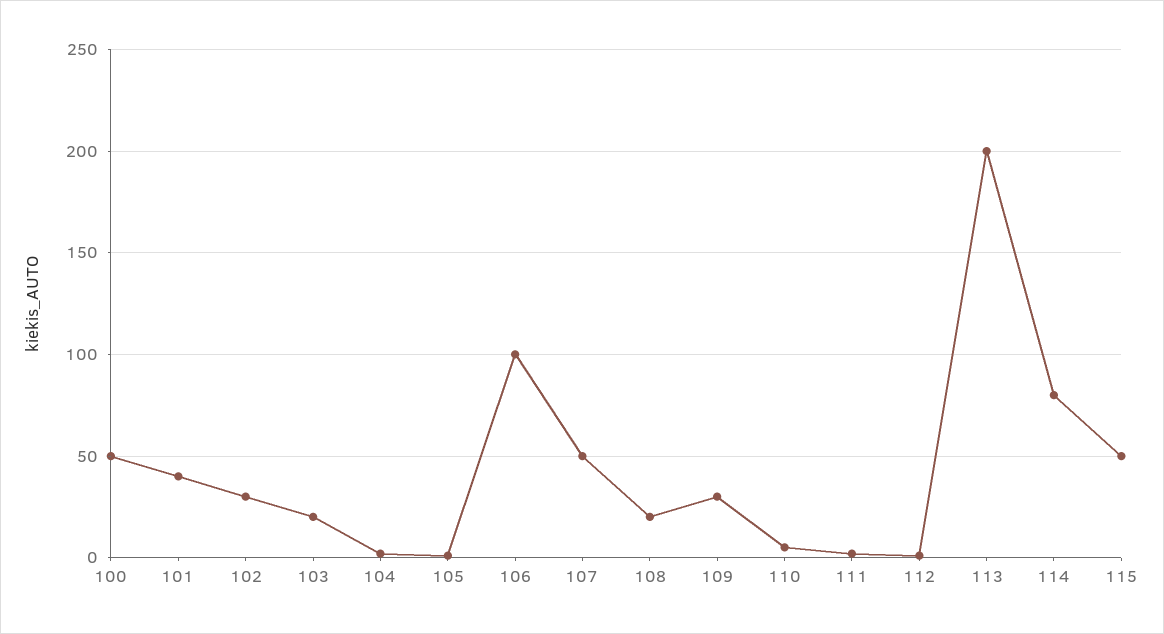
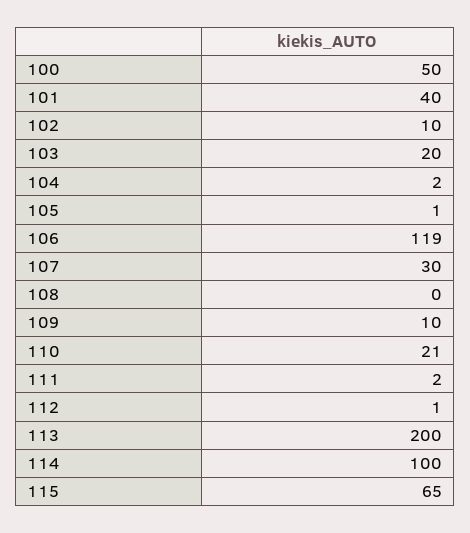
  {
    "100": 50,
    "101": 40,
-   "102": 30,
+   "102": 10,
    "103": 20,
    "104": 2,
    "105": 1,
-   "106": 100,
+   "106": 119,
-   "107": 50,
+   "107": 30,
-   "108": 20,
+   "108": 0,
-   "109": 30,
+   "109": 10,
-   "110": 5,
+   "110": 21,
    "111": 2,
    "112": 1,
    "113": 200,
-   "114": 80,
+   "114": 100,
-   "115": 50
+   "115": 65
  }

